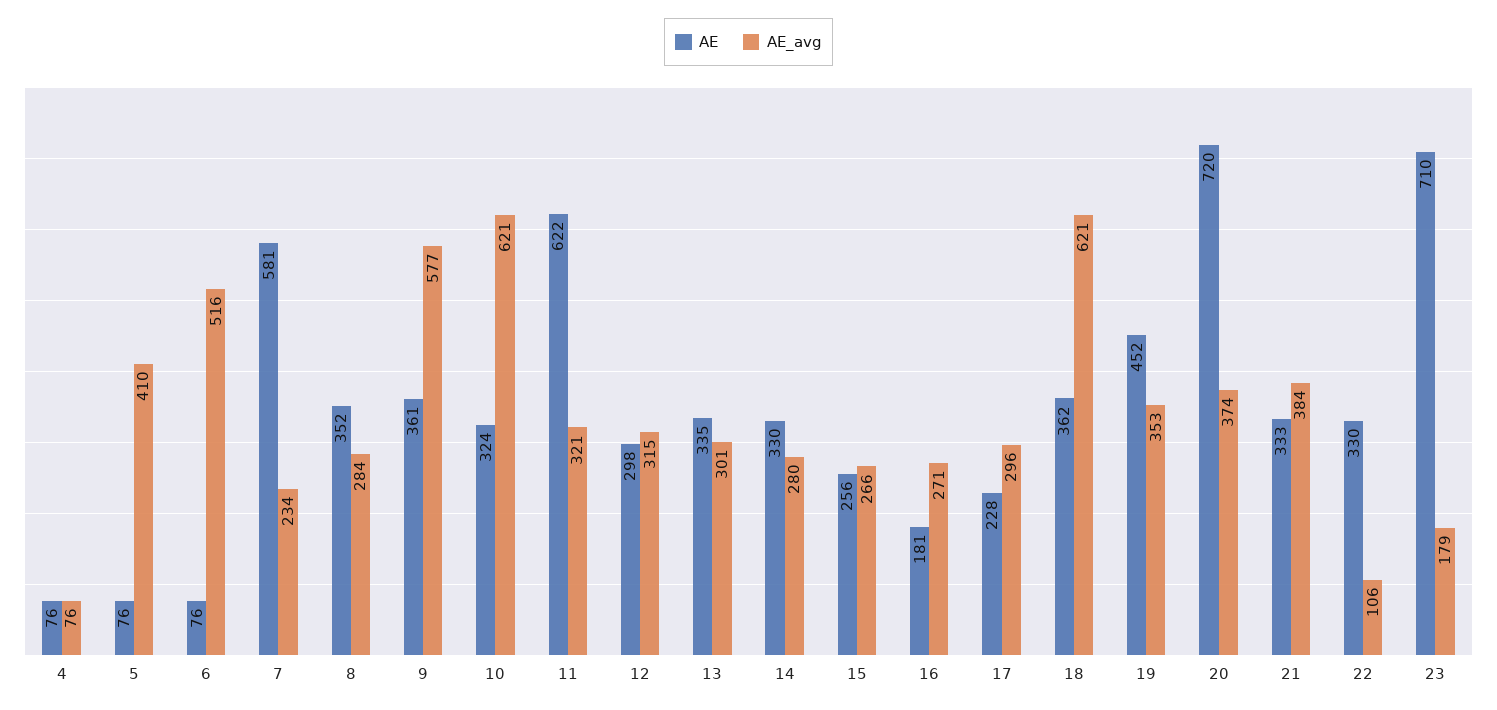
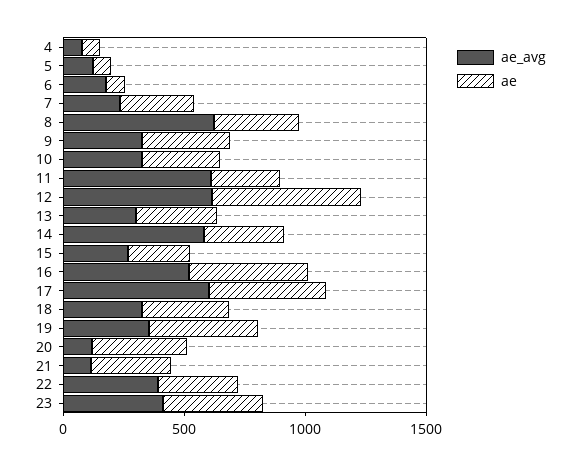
  {
    "AE": {
      "4": 76,
      "5": 76,
      "6": 76,
-     "7": 581,
+     "7": 300,
      "8": 352,
      "9": 361,
      "10": 324,
-     "11": 622,
+     "11": 300,
-     "12": 298,
+     "12": 600,
      "13": 335,
      "14": 330,
      "15": 256,
-     "16": 181,
+     "16": 500,
-     "17": 228,
+     "17": 500,
      "18": 362,
      "19": 452,
-     "20": 720,
+     "20": 400,
      "21": 333,
      "22": 330,
-     "23": 710
+     "23": 400
    },
    "AE_avg": {
      "4": 76,
-     "5": 410,
+     "5": 100,
-     "6": 516,
+     "6": 200,
      "7": 234,
-     "8": 284,
+     "8": 600,
-     "9": 577,
+     "9": 300,
-     "10": 621,
+     "10": 300,
-     "11": 321,
+     "11": 600,
-     "12": 315,
+     "12": 600,
      "13": 301,
-     "14": 280,
+     "14": 600,
      "15": 266,
-     "16": 271,
+     "16": 500,
-     "17": 296,
+     "17": 600,
-     "18": 621,
+     "18": 300,
      "19": 353,
-     "20": 374,
+     "20": 100,
-     "21": 384,
+     "21": 100,
-     "22": 106,
+     "22": 400,
-     "23": 179
+     "23": 400
    }
  }

